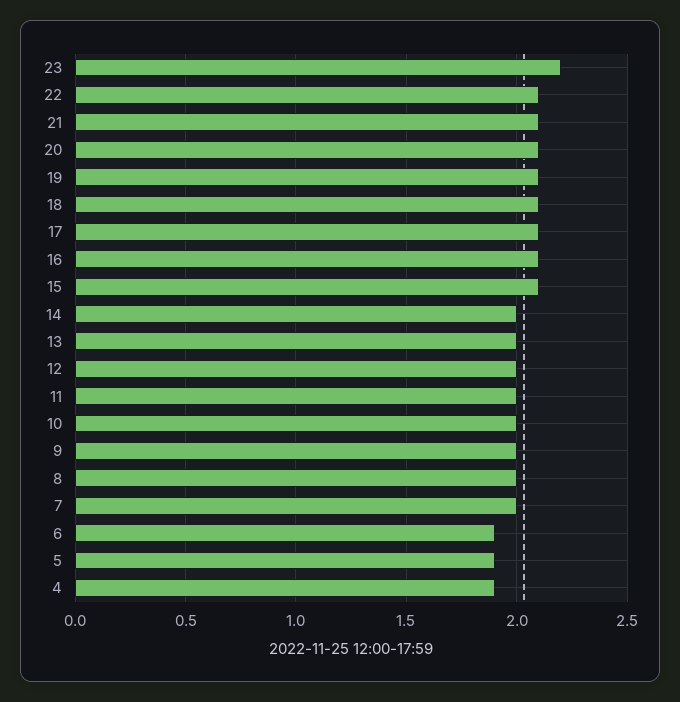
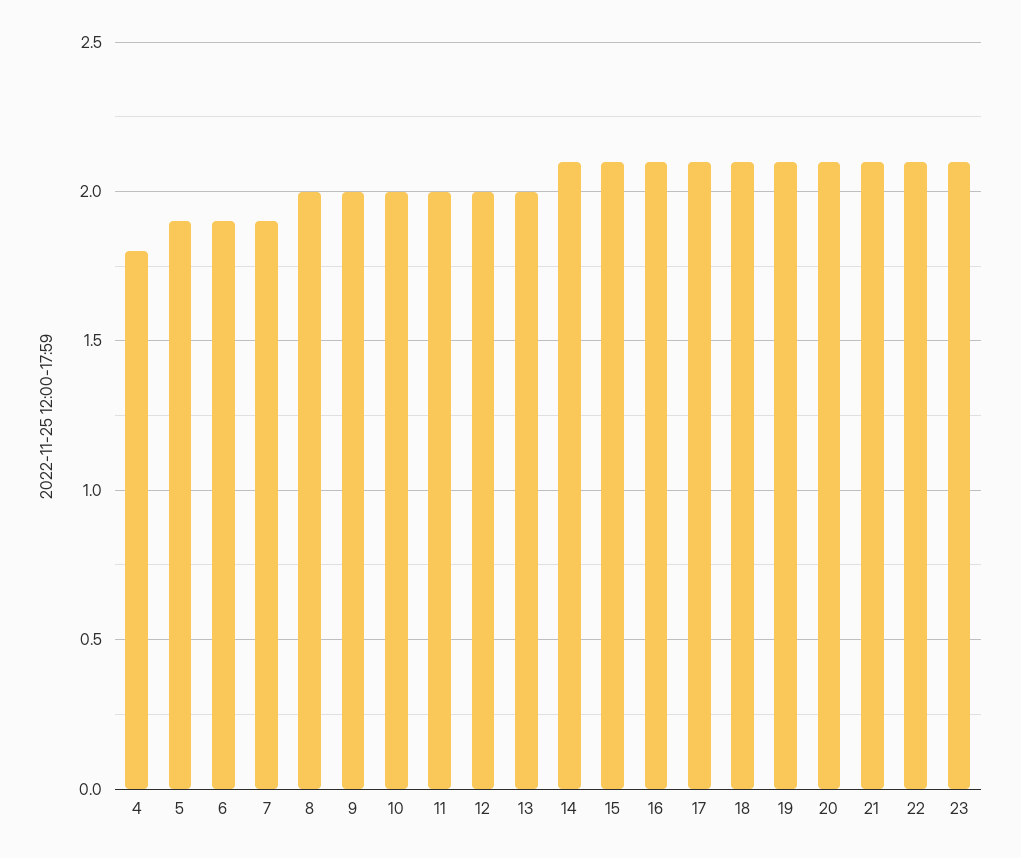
  {
-   "23": 2.2,
+   "23": 2.1,
    "22": 2.1,
    "21": 2.1,
    "20": 2.1,
    "19": 2.1,
    "18": 2.1,
    "17": 2.1,
    "16": 2.1,
    "15": 2.1,
-   "14": 2,
+   "14": 2.1,
    "13": 2,
    "12": 2,
    "11": 2,
    "10": 2,
    "9": 2,
    "8": 2,
-   "7": 2,
+   "7": 1.9,
    "6": 1.9,
    "5": 1.9,
-   "4": 1.9
+   "4": 1.8
  }

